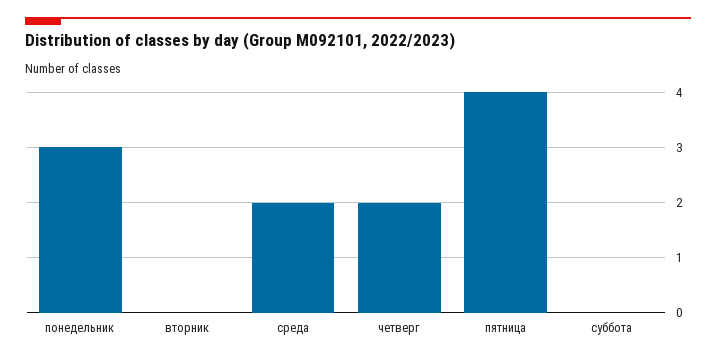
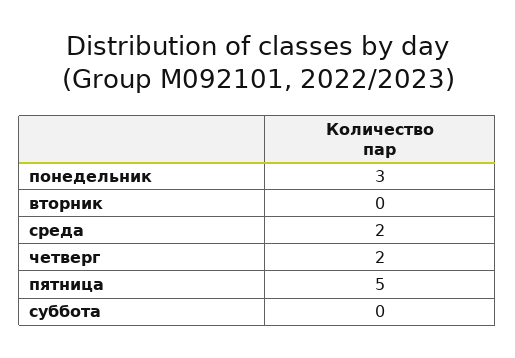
  {
    "понедельник": 3,
    "вторник": 0,
    "среда": 2,
    "четверг": 2,
-   "пятница": 4,
+   "пятница": 5,
    "суббота": 0
  }

